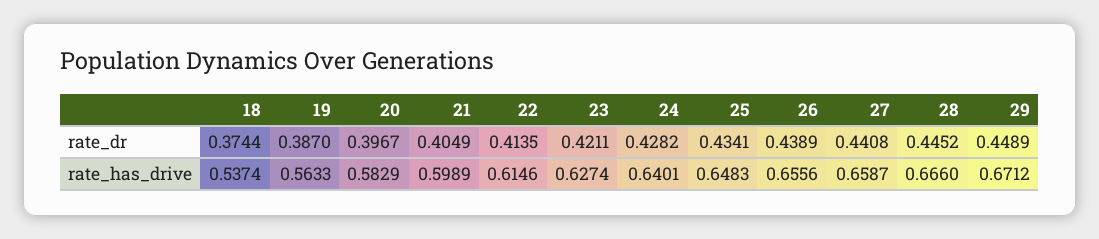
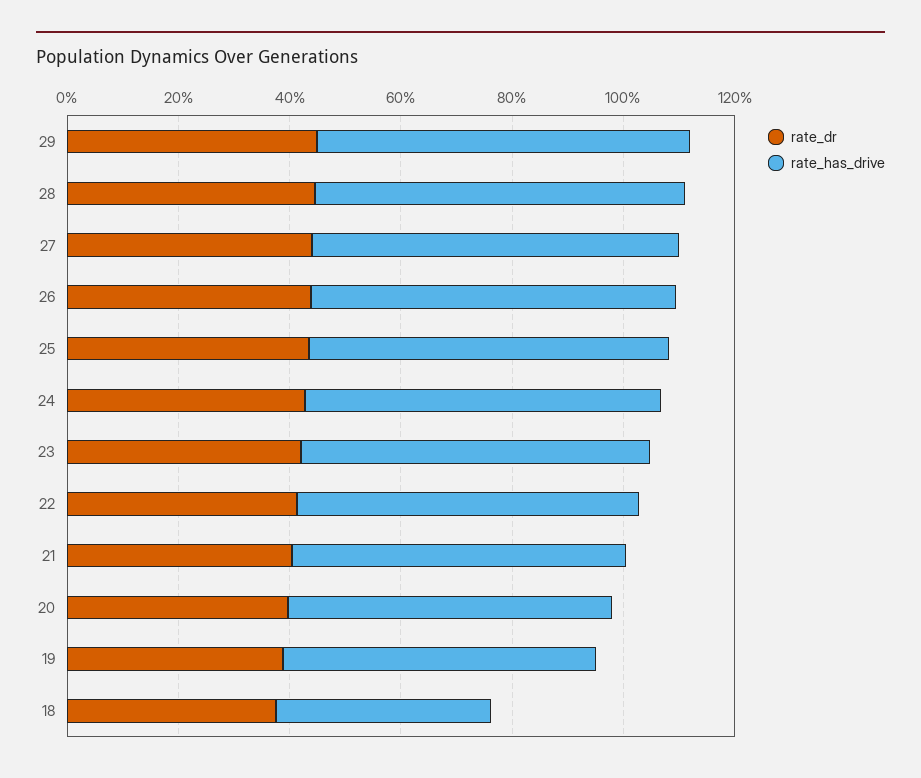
  {
    "rate_dr": {
      "18": 0.3744,
      "19": 0.387,
      "20": 0.3967,
      "21": 0.4049,
      "22": 0.4135,
      "23": 0.4211,
      "24": 0.4282,
      "25": 0.4341,
      "26": 0.4389,
      "27": 0.4408,
      "28": 0.4452,
      "29": 0.4489
    },
    "rate_has_drive": {
-     "18": 0.5374,
+     "18": 0.4,
      "19": 0.5633,
      "20": 0.5829,
      "21": 0.5989,
      "22": 0.6146,
      "23": 0.6274,
      "24": 0.6401,
      "25": 0.6483,
      "26": 0.6556,
      "27": 0.6587,
      "28": 0.666,
      "29": 0.6712
    }
  }

